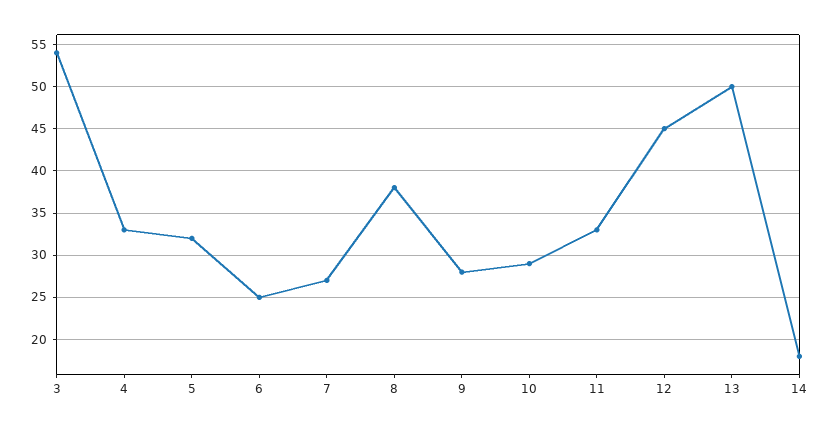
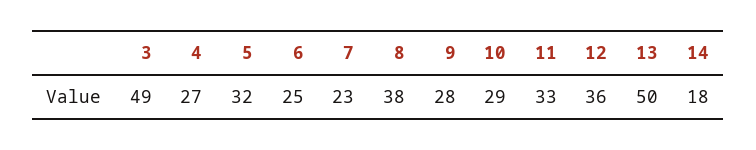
  {
-   "3": 54,
+   "3": 49,
-   "4": 33,
+   "4": 27,
    "5": 32,
    "6": 25,
-   "7": 27,
+   "7": 23,
    "8": 38,
    "9": 28,
    "10": 29,
    "11": 33,
-   "12": 45,
+   "12": 36,
    "13": 50,
    "14": 18
  }

